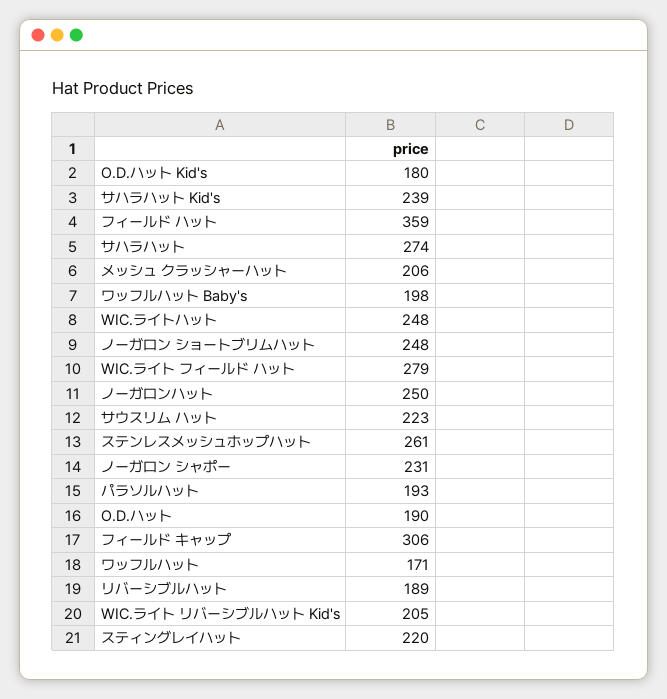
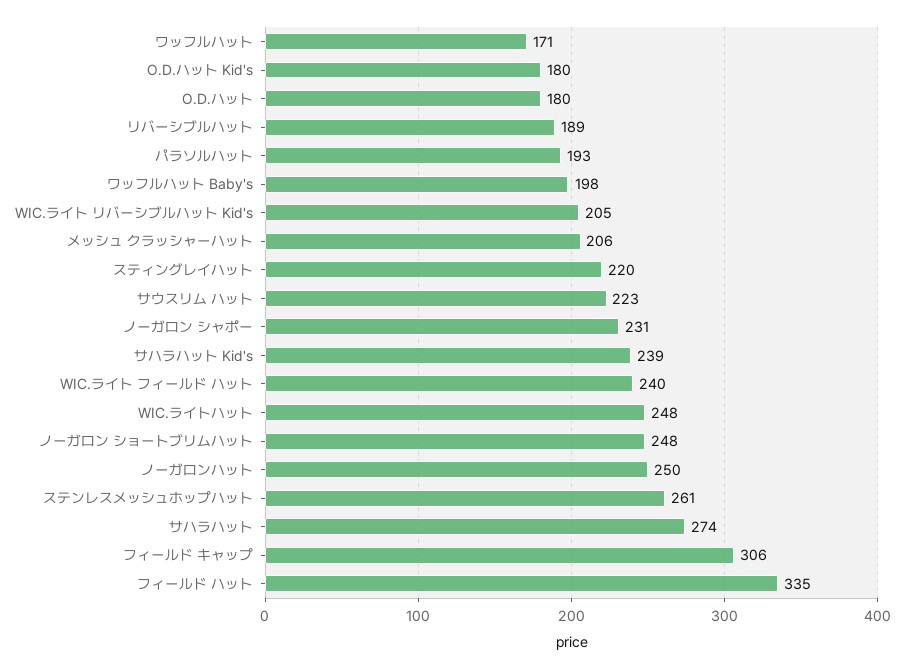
  {
    "O.D.ハット Kid's": 180,
    "サハラハット Kid's": 239,
-   "フィールド ハット": 359,
+   "フィールド ハット": 335,
    "サハラハット": 274,
    "メッシュ クラッシャーハット": 206,
    "ワッフルハット Baby's": 198,
    "WIC.ライトハット": 248,
    "ノーガロン ショートブリムハット": 248,
-   "WIC.ライト フィールド ハット": 279,
+   "WIC.ライト フィールド ハット": 240,
    "ノーガロンハット": 250,
    "サウスリム ハット": 223,
    "ステンレスメッシュホップハット": 261,
    "ノーガロン シャポー": 231,
    "パラソルハット": 193,
-   "O.D.ハット": 190,
+   "O.D.ハット": 180,
    "フィールド キャップ": 306,
    "ワッフルハット": 171,
    "リバーシブルハット": 189,
    "WIC.ライト リバーシブルハット Kid's": 205,
    "スティングレイハット": 220
  }

